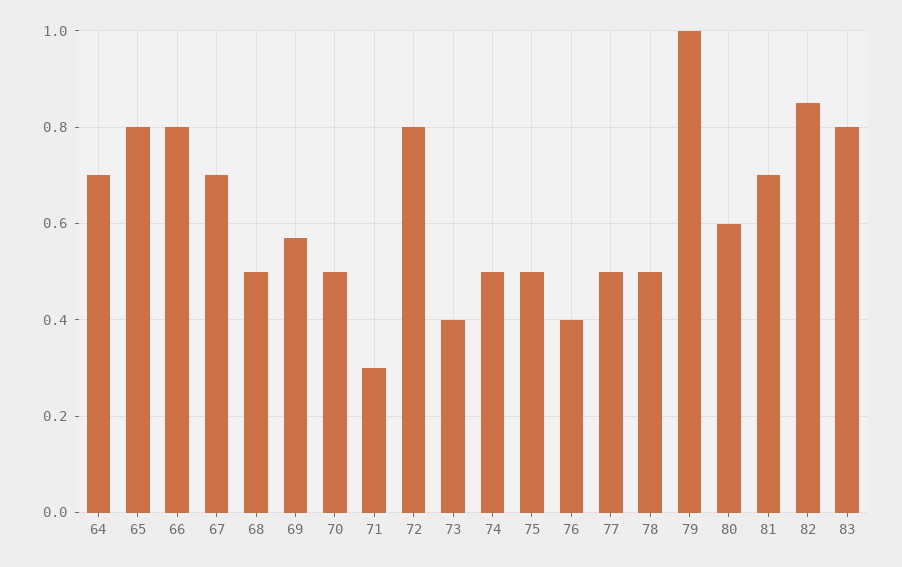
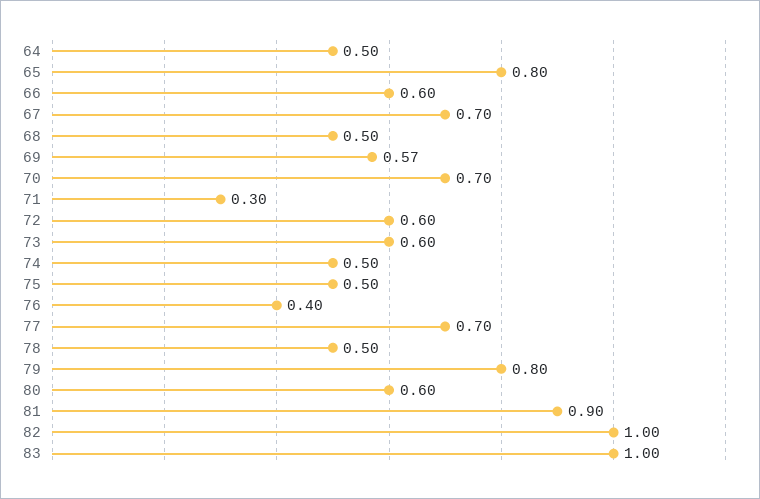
  {
-   "64": 0.7,
+   "64": 0.5,
    "65": 0.8,
-   "66": 0.8,
+   "66": 0.6,
    "67": 0.7,
    "68": 0.5,
    "69": 0.57,
-   "70": 0.5,
+   "70": 0.7,
    "71": 0.3,
-   "72": 0.8,
+   "72": 0.6,
-   "73": 0.4,
+   "73": 0.6,
    "74": 0.5,
    "75": 0.5,
    "76": 0.4,
-   "77": 0.5,
+   "77": 0.7,
    "78": 0.5,
-   "79": 1,
+   "79": 0.8,
    "80": 0.6,
-   "81": 0.7,
+   "81": 0.9,
-   "82": 0.85,
+   "82": 1,
-   "83": 0.8
+   "83": 1
  }

